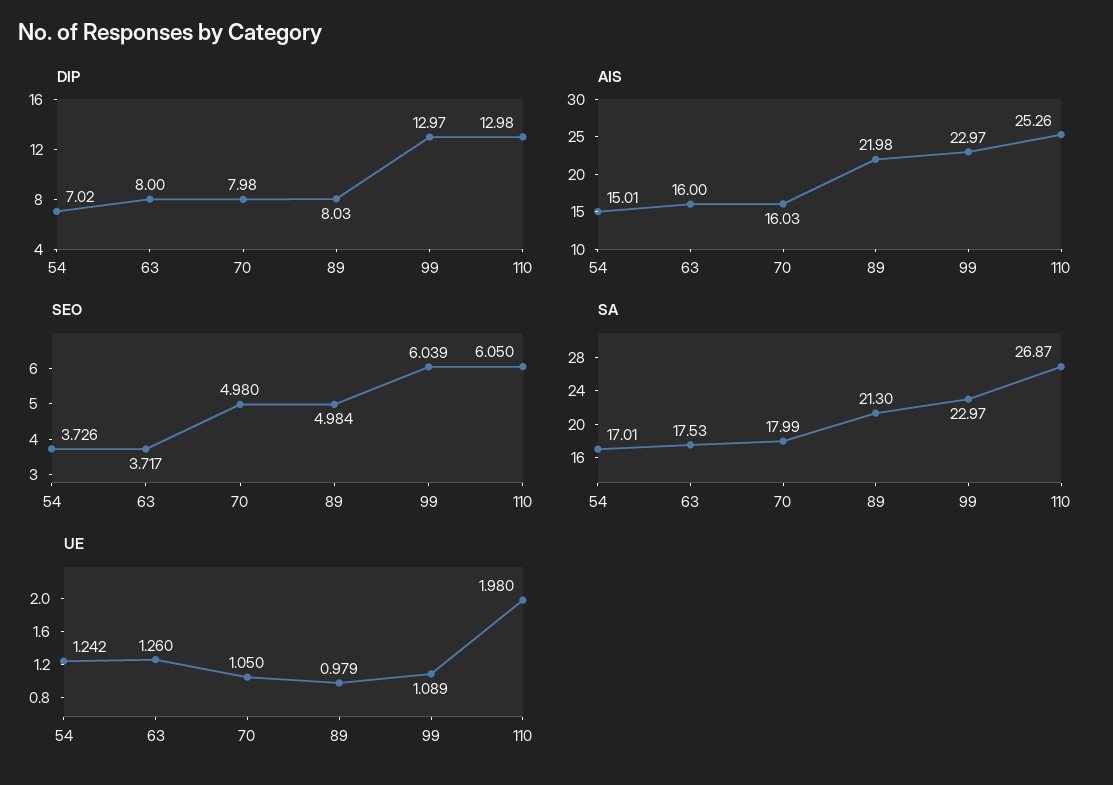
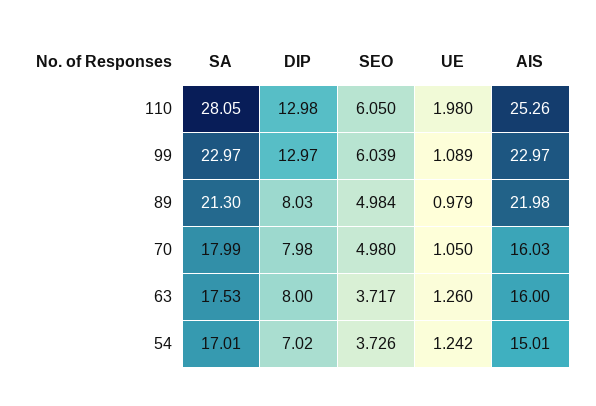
  {
    "DIP": {
      "54": 7.02,
      "63": 8,
      "70": 7.98,
      "89": 8.03,
      "99": 12.97,
      "110": 12.98
    },
    "AIS": {
      "54": 15.01,
      "63": 16,
      "70": 16.03,
      "89": 21.98,
      "99": 22.97,
      "110": 25.26
    },
    "SEO": {
      "54": 3.726,
      "63": 3.717,
      "70": 4.98,
      "89": 4.984,
      "99": 6.039,
      "110": 6.05
    },
    "SA": {
      "54": 17.01,
      "63": 17.53,
      "70": 17.99,
      "89": 21.3,
      "99": 22.97,
-     "110": 26.87
+     "110": 28.05
    },
    "UE": {
      "54": 1.242,
      "63": 1.26,
      "70": 1.05,
      "89": 0.979,
      "99": 1.089,
      "110": 1.98
    }
  }

